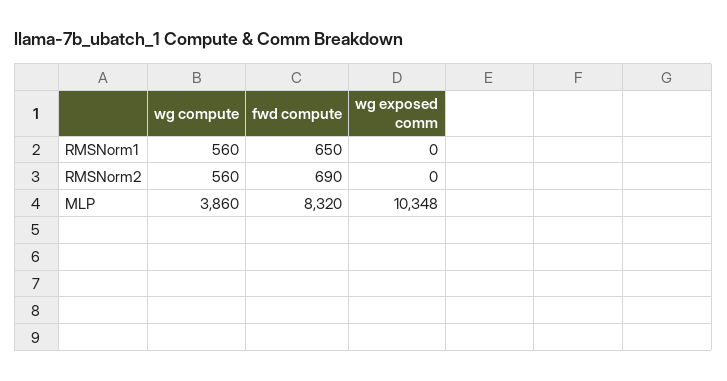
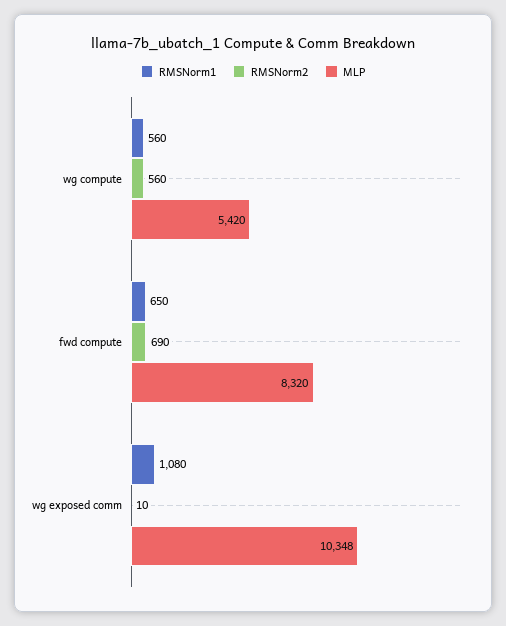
  {
    "RMSNorm1": {
      "wg compute": 560,
      "fwd compute": 650,
-     "wg exposed comm": 0
+     "wg exposed comm": 1080
    },
    "RMSNorm2": {
      "wg compute": 560,
      "fwd compute": 690,
-     "wg exposed comm": 0
+     "wg exposed comm": 10
    },
    "MLP": {
-     "wg compute": 3860,
+     "wg compute": 5420,
      "fwd compute": 8320,
      "wg exposed comm": 10348
    }
  }

